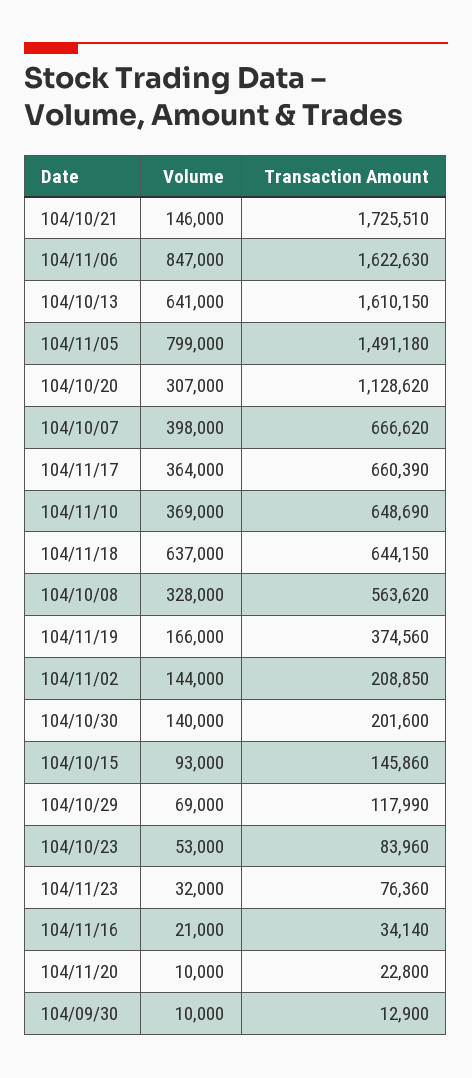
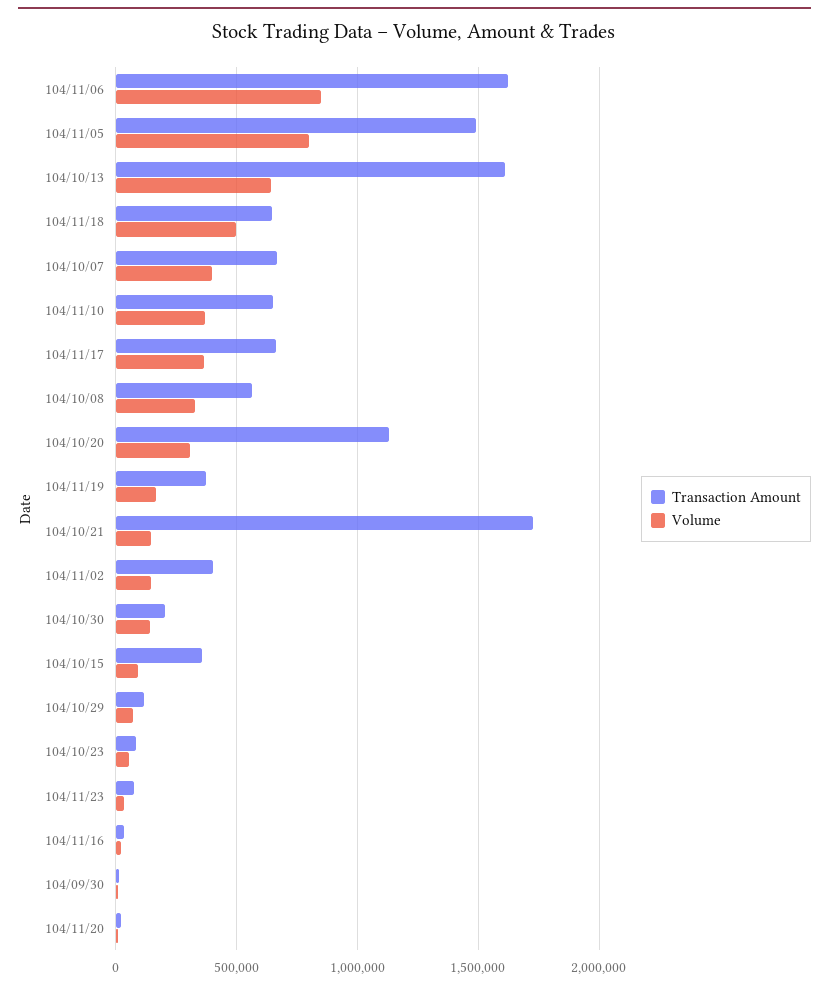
  {
    "Volume": {
      "104/10/21": 146000,
      "104/11/06": 847000,
      "104/10/13": 641000,
      "104/11/05": 799000,
      "104/10/20": 307000,
      "104/10/07": 398000,
      "104/11/17": 364000,
      "104/11/10": 369000,
-     "104/11/18": 637000,
+     "104/11/18": 500000,
      "104/10/08": 328000,
      "104/11/19": 166000,
      "104/11/02": 144000,
      "104/10/30": 140000,
      "104/10/15": 93000,
      "104/10/29": 69000,
      "104/10/23": 53000,
      "104/11/23": 32000,
      "104/11/16": 21000,
      "104/11/20": 10000,
      "104/09/30": 10000
    },
    "Transaction Amount": {
      "104/10/21": 1725510,
      "104/11/06": 1622630,
      "104/10/13": 1610150,
      "104/11/05": 1491180,
      "104/10/20": 1128620,
      "104/10/07": 666620,
      "104/11/17": 660390,
      "104/11/10": 648690,
      "104/11/18": 644150,
      "104/10/08": 563620,
      "104/11/19": 374560,
-     "104/11/02": 208850,
+     "104/11/02": 400000,
      "104/10/30": 201600,
-     "104/10/15": 145860,
+     "104/10/15": 350000,
      "104/10/29": 117990,
      "104/10/23": 83960,
      "104/11/23": 76360,
      "104/11/16": 34140,
      "104/11/20": 22800,
      "104/09/30": 12900
    }
  }

